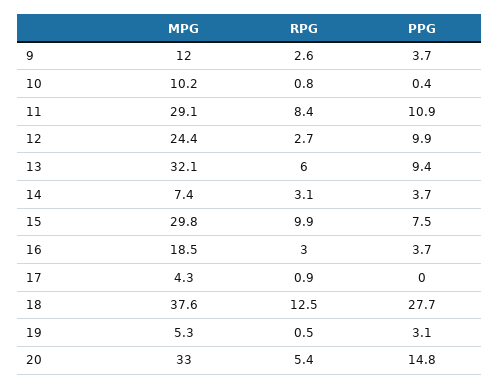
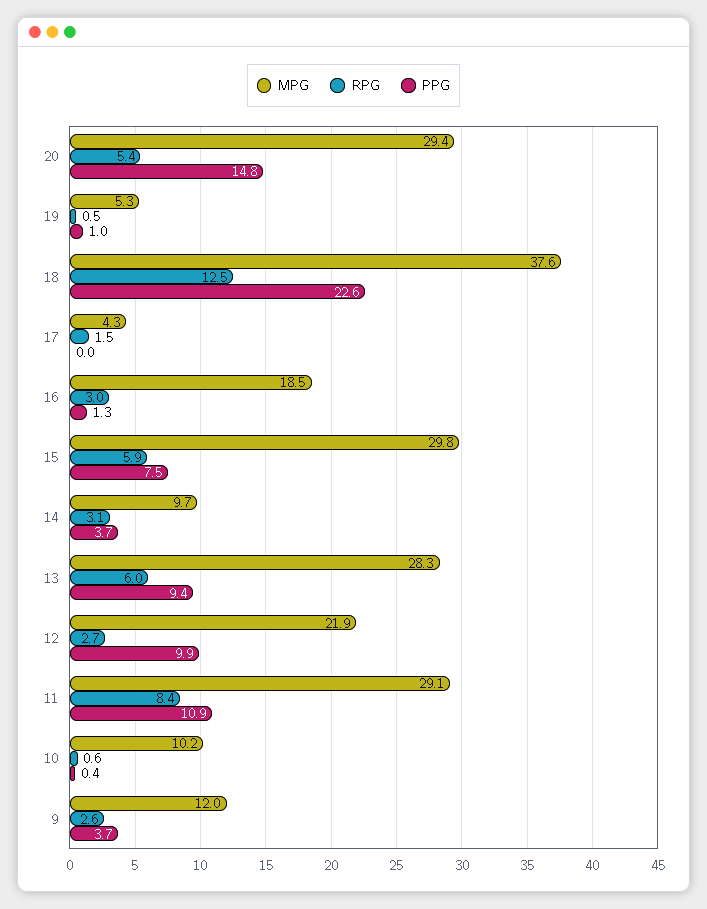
  {
    "MPG": {
      "9": 12,
      "10": 10.2,
      "11": 29.1,
-     "12": 24.4,
+     "12": 21.9,
-     "13": 32.1,
+     "13": 28.3,
-     "14": 7.4,
+     "14": 9.7,
      "15": 29.8,
      "16": 18.5,
      "17": 4.3,
      "18": 37.6,
      "19": 5.3,
-     "20": 33
+     "20": 29.4
    },
    "RPG": {
      "9": 2.6,
-     "10": 0.8,
+     "10": 0.6,
      "11": 8.4,
      "12": 2.7,
      "13": 6,
      "14": 3.1,
-     "15": 9.9,
+     "15": 5.9,
      "16": 3,
-     "17": 0.9,
+     "17": 1.5,
      "18": 12.5,
      "19": 0.5,
      "20": 5.4
    },
    "PPG": {
      "9": 3.7,
      "10": 0.4,
      "11": 10.9,
      "12": 9.9,
      "13": 9.4,
      "14": 3.7,
      "15": 7.5,
-     "16": 3.7,
+     "16": 1.3,
      "17": 0,
-     "18": 27.7,
+     "18": 22.6,
-     "19": 3.1,
+     "19": 1,
      "20": 14.8
    }
  }

